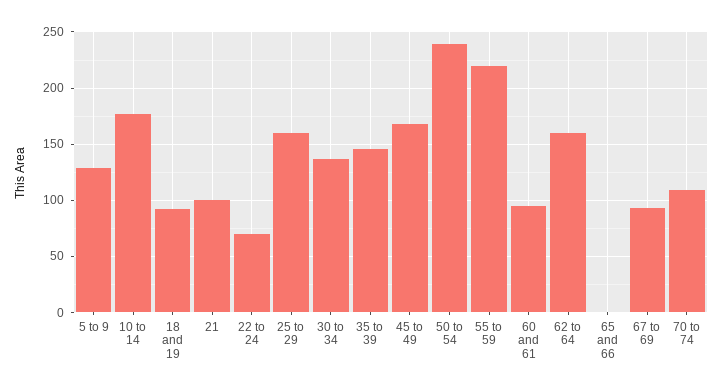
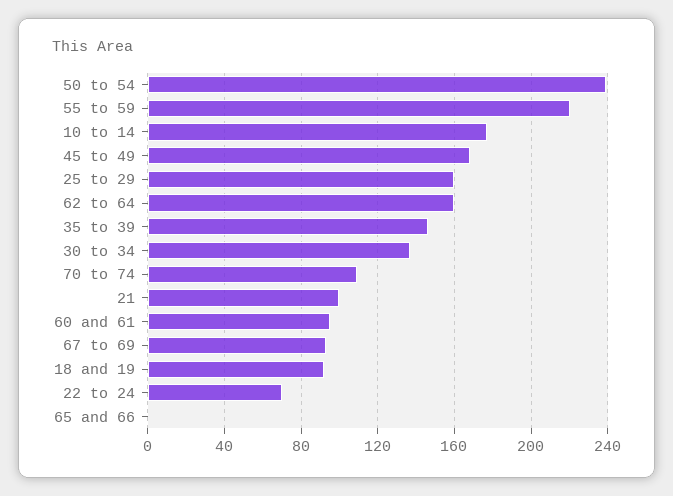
  {
-   "5 to 9": 130,
    "10 to 14": 175,
    "18 and 19": 90,
    "21": 100,
    "22 to 24": 70,
    "25 to 29": 160,
    "30 to 34": 135,
    "35 to 39": 145,
    "45 to 49": 170,
    "50 to 54": 240,
    "55 to 59": 220,
    "60 and 61": 95,
    "62 to 64": 160,
    "65 and 66": 0,
    "67 to 69": 95,
    "70 to 74": 110
  }

